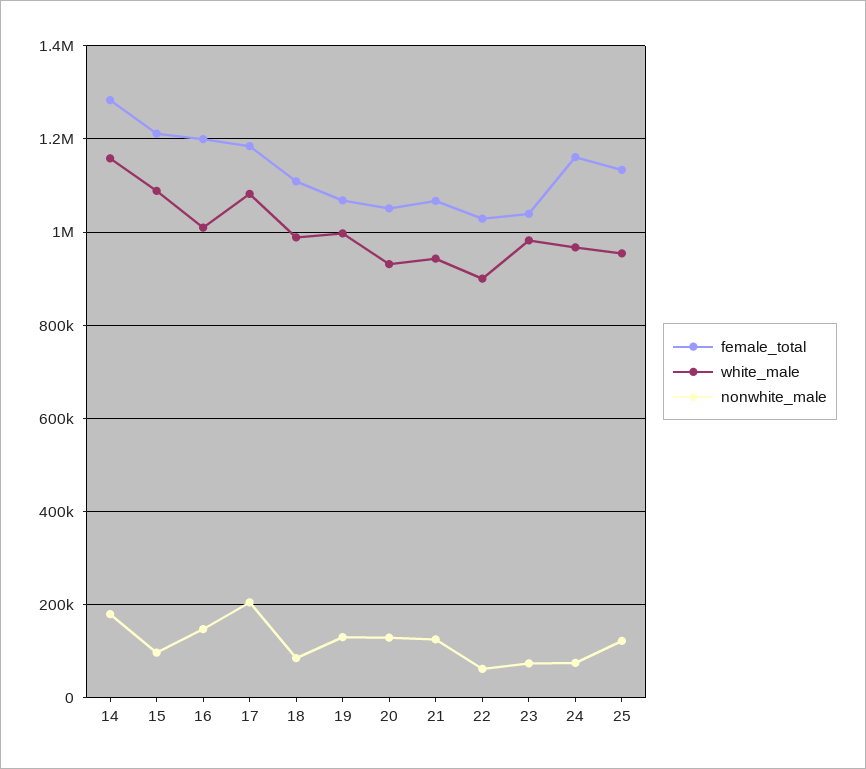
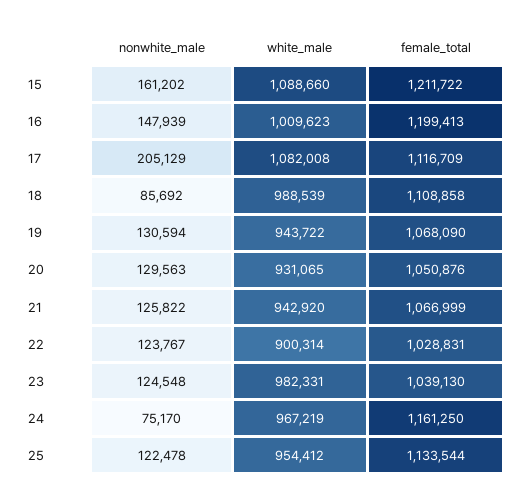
  {
    "female_total": {
-     "14": 1280000,
      "15": 1211722,
      "16": 1199413,
-     "17": 1180000,
+     "17": 1116709,
      "18": 1108858,
      "19": 1068090,
      "20": 1050876,
      "21": 1066999,
      "22": 1028831,
      "23": 1039130,
      "24": 1161250,
      "25": 1133544
    },
    "white_male": {
-     "14": 1160000,
      "15": 1088660,
      "16": 1009623,
      "17": 1082008,
      "18": 988539,
-     "19": 1000000,
+     "19": 943722,
      "20": 931065,
      "21": 942920,
      "22": 900314,
      "23": 982331,
      "24": 967219,
      "25": 954412
    },
    "nonwhite_male": {
-     "14": 180000,
-     "15": 100000,
+     "15": 161202,
      "16": 147939,
      "17": 205129,
      "18": 85692,
      "19": 130594,
      "20": 129563,
      "21": 125822,
-     "22": 60000,
+     "22": 123767,
-     "23": 80000,
+     "23": 124548,
      "24": 75170,
      "25": 122478
    }
  }

